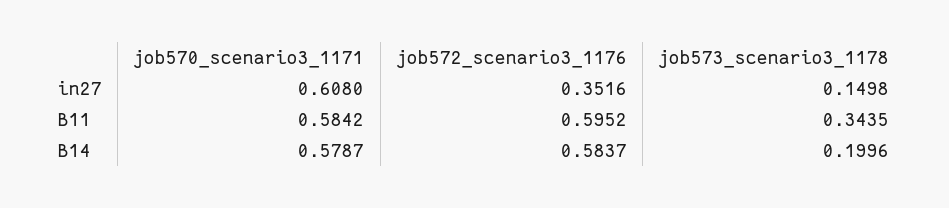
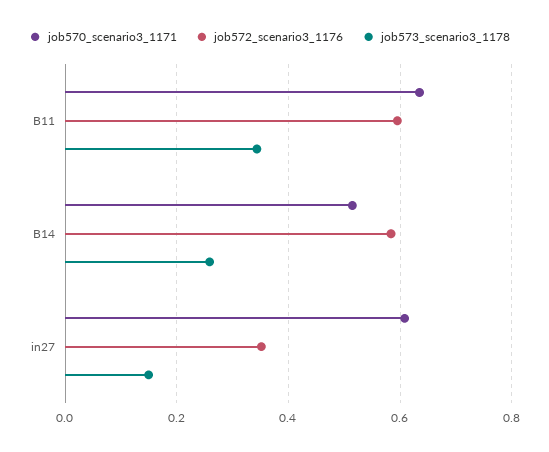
  {
    "job570_scenario3_1171": {
      "in27": 0.608,
-     "B11": 0.5842,
+     "B11": 0.64,
-     "B14": 0.5787
+     "B14": 0.52
    },
    "job572_scenario3_1176": {
      "in27": 0.3516,
      "B11": 0.5952,
      "B14": 0.5837
    },
    "job573_scenario3_1178": {
      "in27": 0.1498,
      "B11": 0.3435,
-     "B14": 0.1996
+     "B14": 0.26
    }
  }

